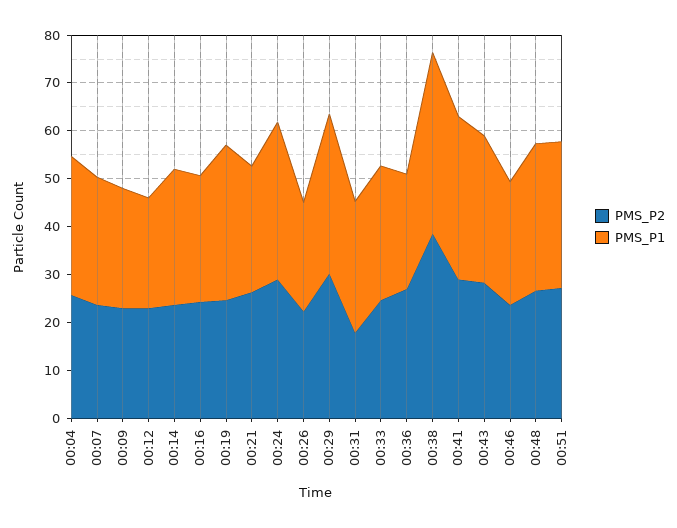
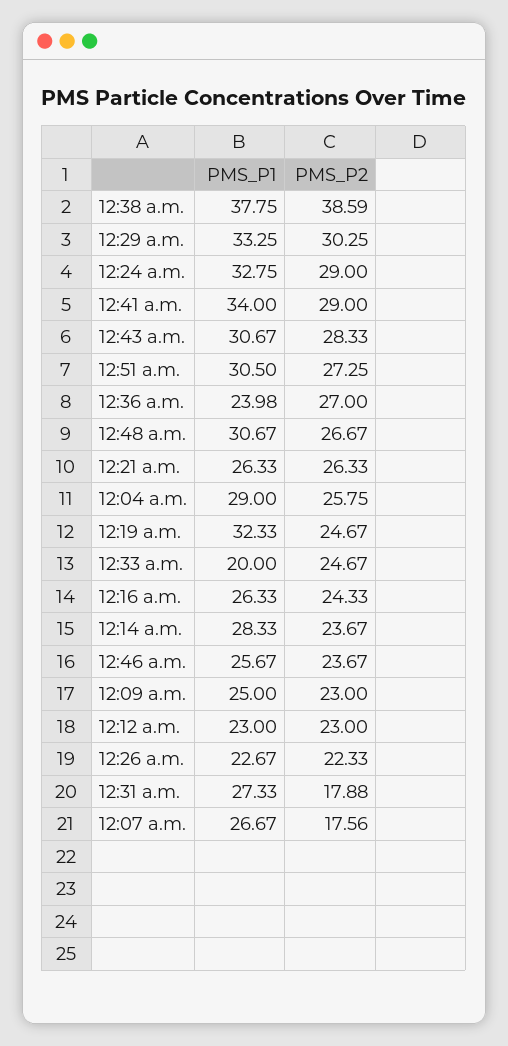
  {
    "PMS_P2": {
      "00:04": 25.75,
-     "00:07": 24,
+     "00:07": 17.56,
      "00:09": 23,
      "00:12": 23,
      "00:14": 23.67,
      "00:16": 24.33,
      "00:19": 24.67,
      "00:21": 26.33,
      "00:24": 29,
      "00:26": 22.33,
      "00:29": 30.25,
      "00:31": 17.88,
      "00:33": 24.67,
      "00:36": 27,
      "00:38": 38.59,
      "00:41": 29,
      "00:43": 28.33,
      "00:46": 23.67,
      "00:48": 26.67,
      "00:51": 27.25
    },
    "PMS_P1": {
      "00:04": 29,
      "00:07": 26.67,
      "00:09": 25,
      "00:12": 23,
      "00:14": 28.33,
      "00:16": 26.33,
      "00:19": 32.33,
      "00:21": 26.33,
      "00:24": 32.75,
      "00:26": 22.67,
      "00:29": 33.25,
      "00:31": 27.33,
-     "00:33": 28,
+     "00:33": 20,
      "00:36": 23.98,
      "00:38": 37.75,
      "00:41": 34,
      "00:43": 30.67,
      "00:46": 25.67,
      "00:48": 30.67,
      "00:51": 30.5
    }
  }

